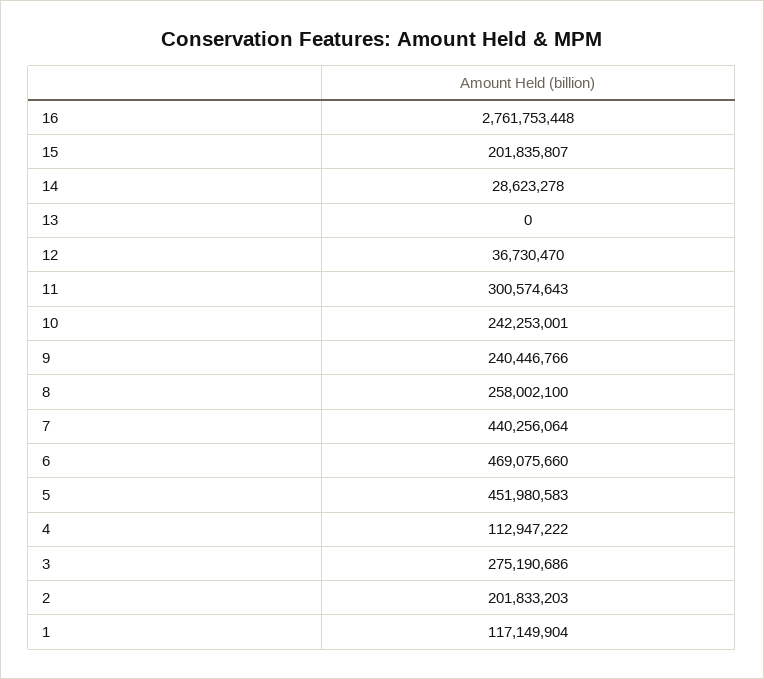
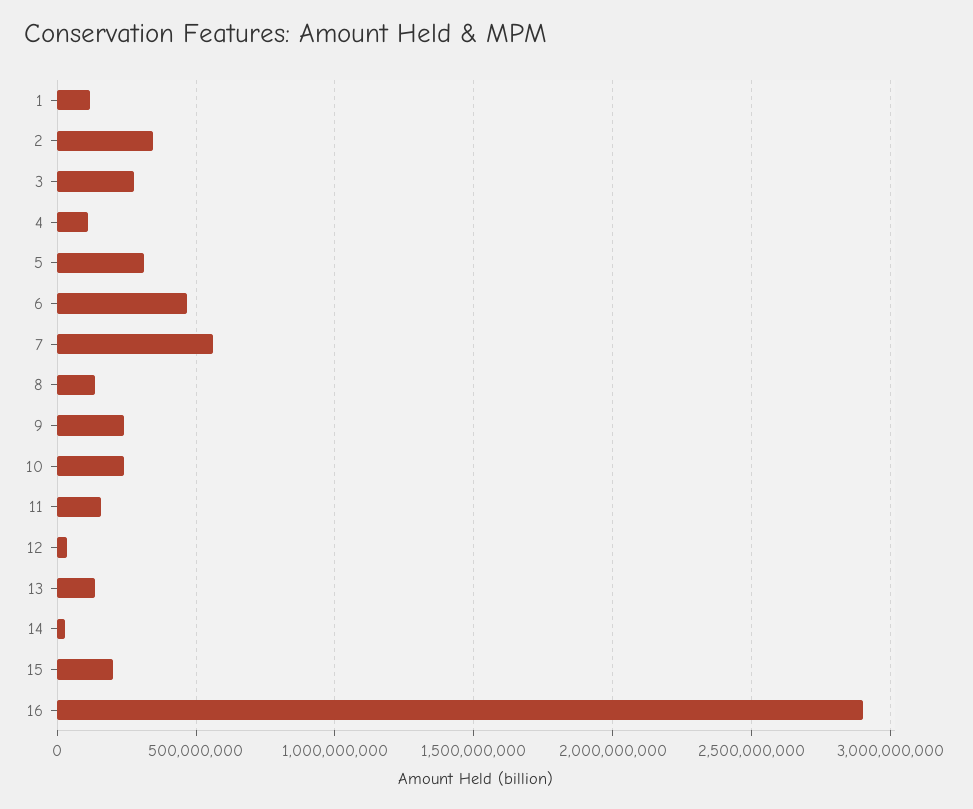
  {
-   "16": 2761753448,
+   "16": 2900000000,
    "15": 201835807,
    "14": 28623278,
-   "13": 0,
+   "13": 150000000,
    "12": 36730470,
-   "11": 300574643,
+   "11": 150000000,
    "10": 242253001,
    "9": 240446766,
-   "8": 258002100,
+   "8": 150000000,
-   "7": 440256064,
+   "7": 550000000,
    "6": 469075660,
-   "5": 451980583,
+   "5": 300000000,
    "4": 112947222,
    "3": 275190686,
-   "2": 201833203,
+   "2": 350000000,
    "1": 117149904
  }

